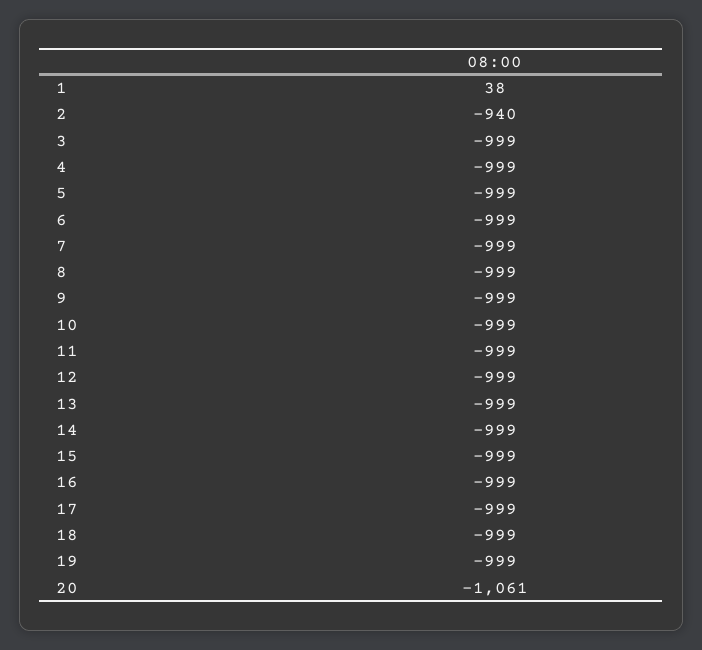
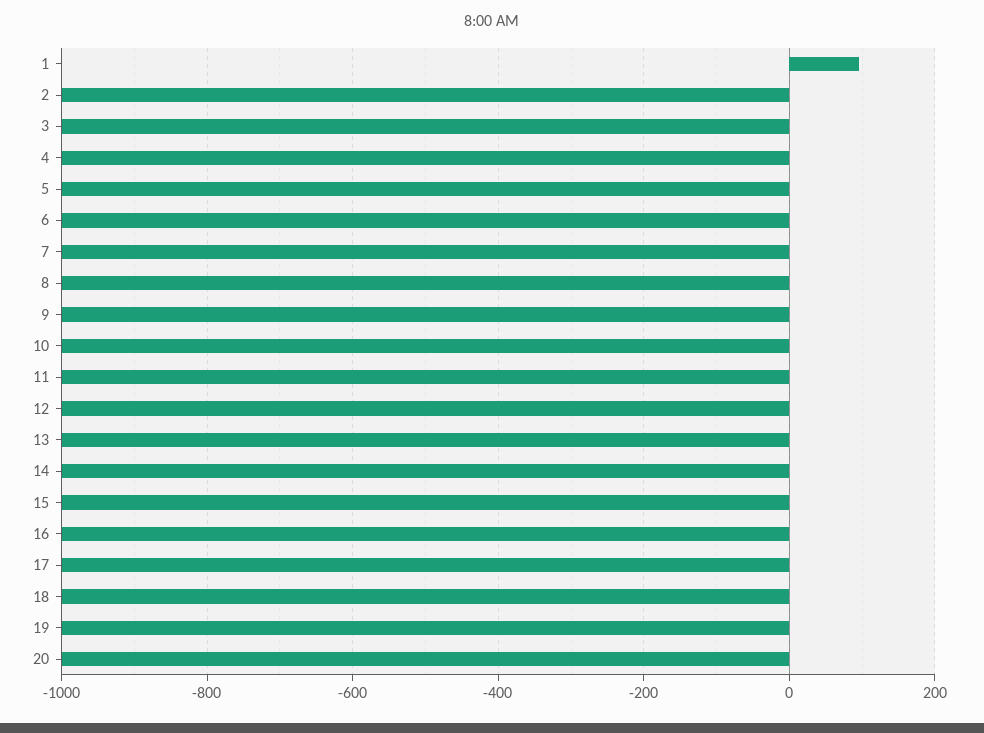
  {
-   "1": 38,
+   "1": 100,
-   "2": -940,
+   "2": -1000,
    "3": -999,
    "4": -999,
    "5": -999,
    "6": -999,
    "7": -999,
    "8": -999,
    "9": -999,
    "10": -999,
    "11": -999,
    "12": -999,
    "13": -999,
    "14": -999,
    "15": -999,
    "16": -999,
    "17": -999,
    "18": -999,
    "19": -999,
-   "20": -1061
+   "20": -1000
  }

